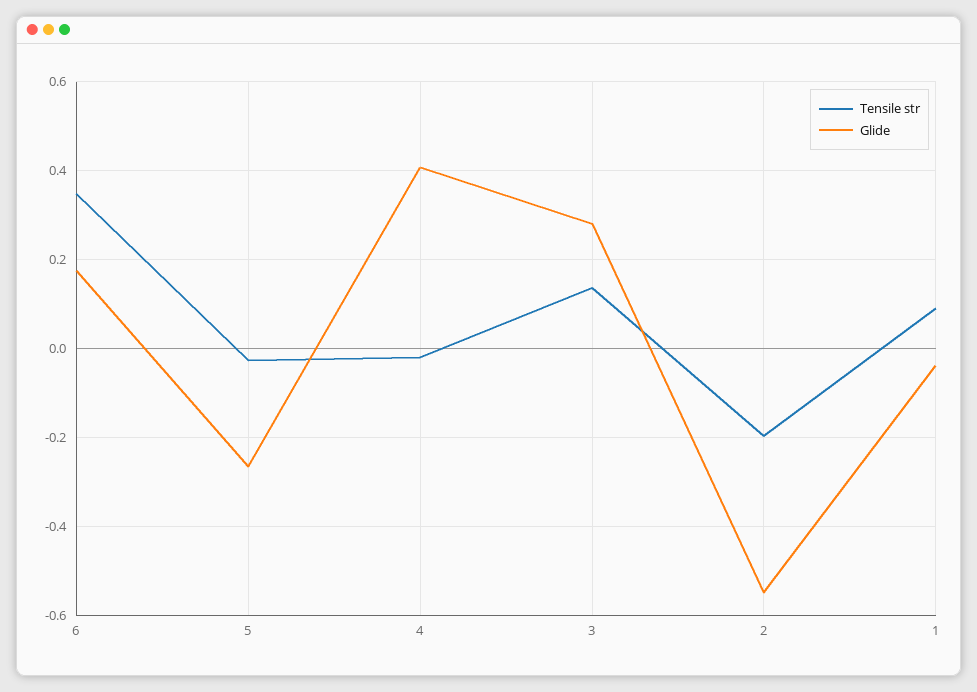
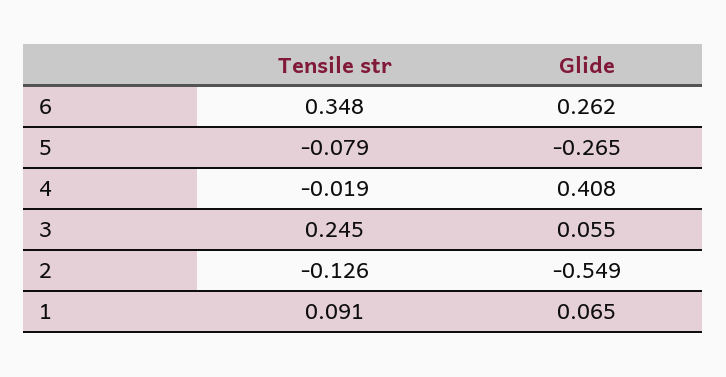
  {
    "Tensile str": {
      "6": 0.348,
-     "5": -0.02,
+     "5": -0.079,
      "4": -0.019,
-     "3": 0.14,
+     "3": 0.245,
-     "2": -0.2,
+     "2": -0.126,
      "1": 0.091
    },
    "Glide": {
-     "6": 0.18,
+     "6": 0.262,
      "5": -0.265,
      "4": 0.408,
-     "3": 0.28,
+     "3": 0.055,
      "2": -0.549,
-     "1": -0.04
+     "1": 0.065
    }
  }

